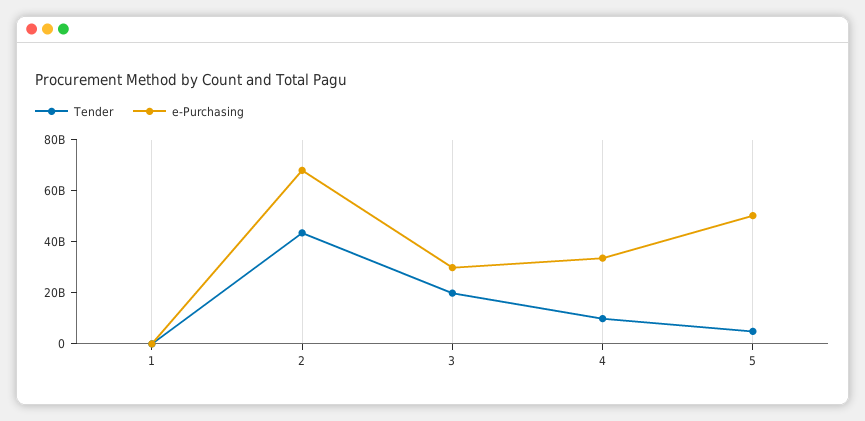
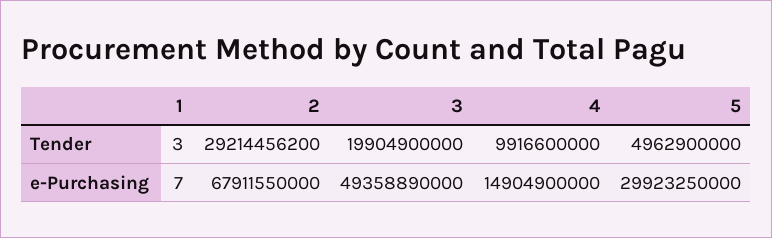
  {
    "Tender": {
      "1": 3,
-     "2": 45000000000,
+     "2": 29214456200,
      "3": 19904900000,
      "4": 9916600000,
      "5": 4962900000
    },
    "e-Purchasing": {
      "1": 7,
      "2": 67911550000,
-     "3": 30000000000,
+     "3": 49358890000,
-     "4": 35000000000,
+     "4": 14904900000,
-     "5": 50000000000
+     "5": 29923250000
    }
  }

